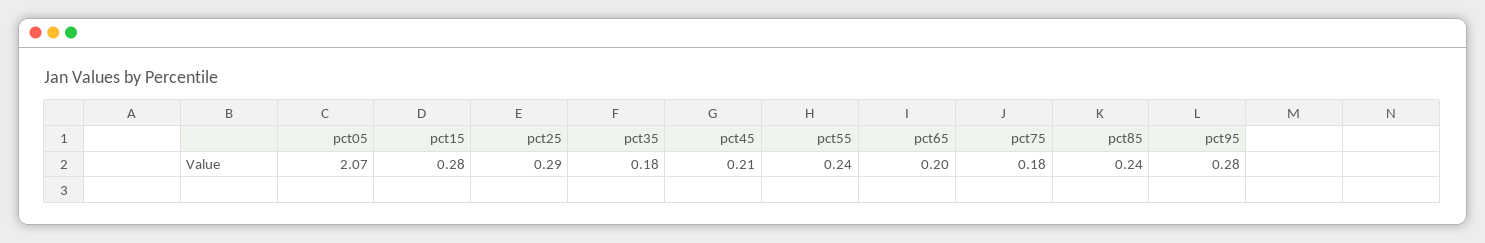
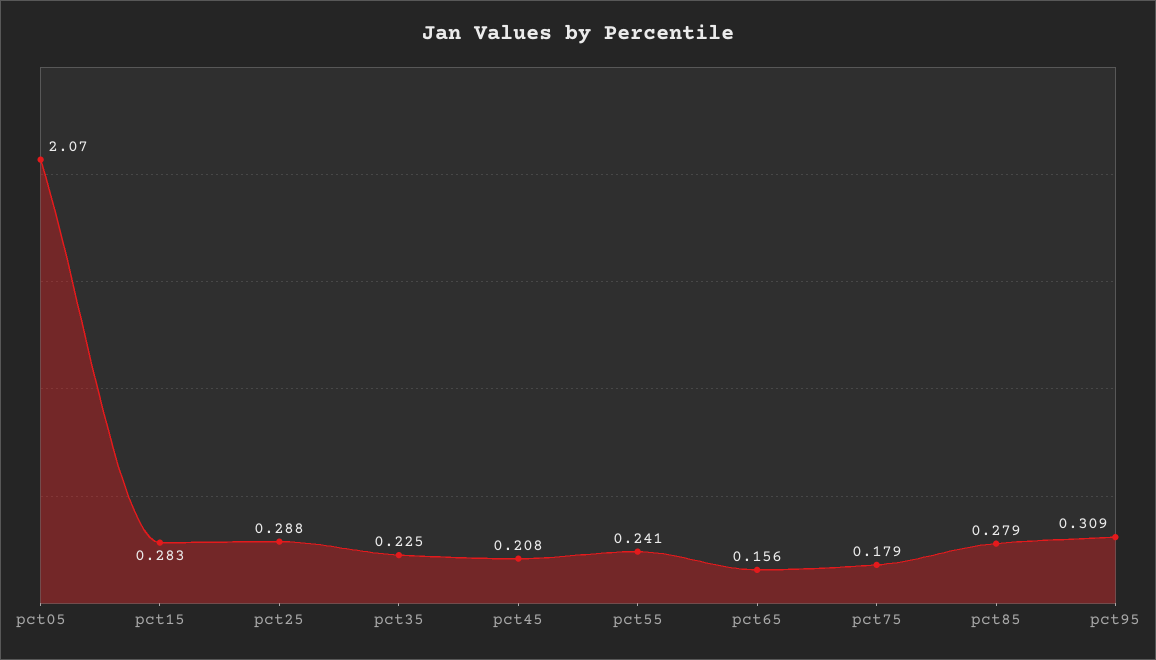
  {
    "pct05": 2.07,
    "pct15": 0.283,
    "pct25": 0.288,
-   "pct35": 0.18,
+   "pct35": 0.225,
    "pct45": 0.208,
    "pct55": 0.241,
-   "pct65": 0.2,
+   "pct65": 0.156,
    "pct75": 0.179,
-   "pct85": 0.24,
+   "pct85": 0.279,
-   "pct95": 0.28
+   "pct95": 0.309
  }

